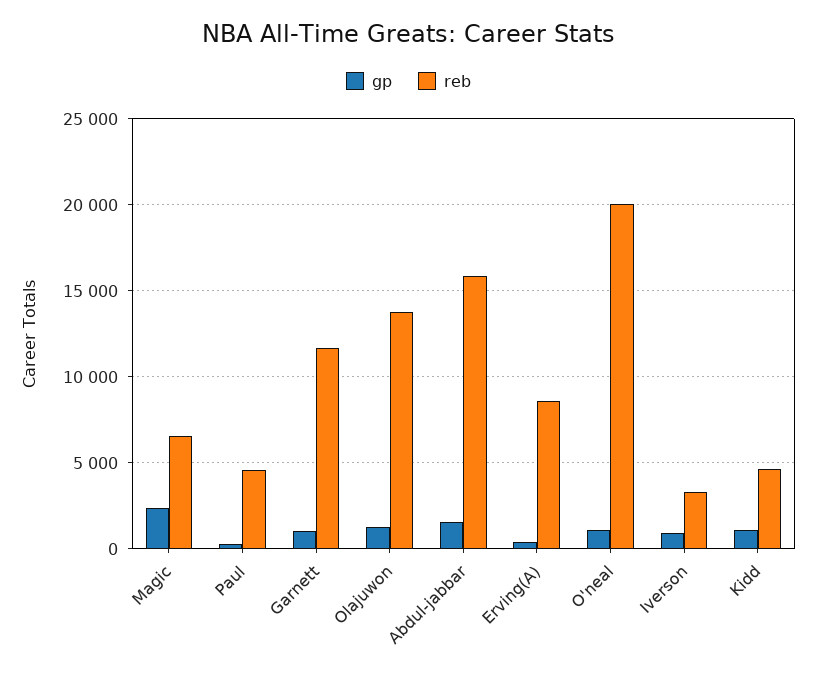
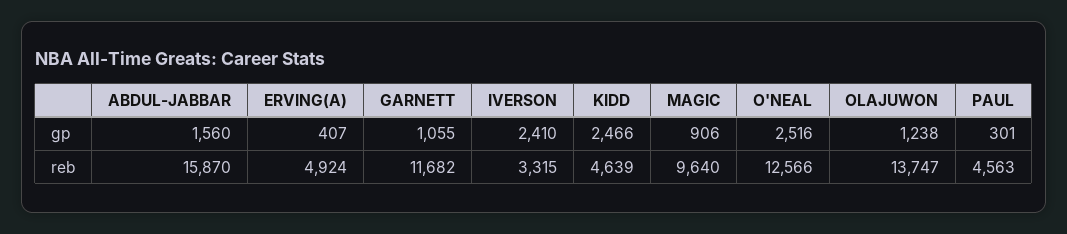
  {
    "gp": {
-     "Magic": 2500,
+     "Magic": 906,
      "Paul": 301,
      "Garnett": 1055,
      "Olajuwon": 1238,
      "Abdul-jabbar": 1560,
      "Erving(A)": 407,
-     "O'neal": 1000,
+     "O'neal": 2516,
-     "Iverson": 1000,
+     "Iverson": 2410,
-     "Kidd": 1000
+     "Kidd": 2466
    },
    "reb": {
-     "Magic": 6500,
+     "Magic": 9640,
      "Paul": 4563,
      "Garnett": 11682,
      "Olajuwon": 13747,
      "Abdul-jabbar": 15870,
-     "Erving(A)": 8500,
+     "Erving(A)": 4924,
-     "O'neal": 20000,
+     "O'neal": 12566,
      "Iverson": 3315,
      "Kidd": 4639
    }
  }

